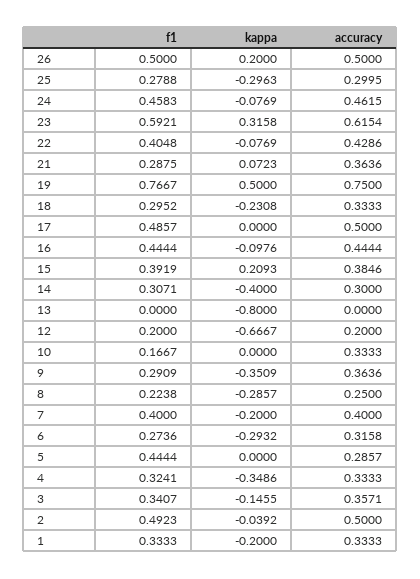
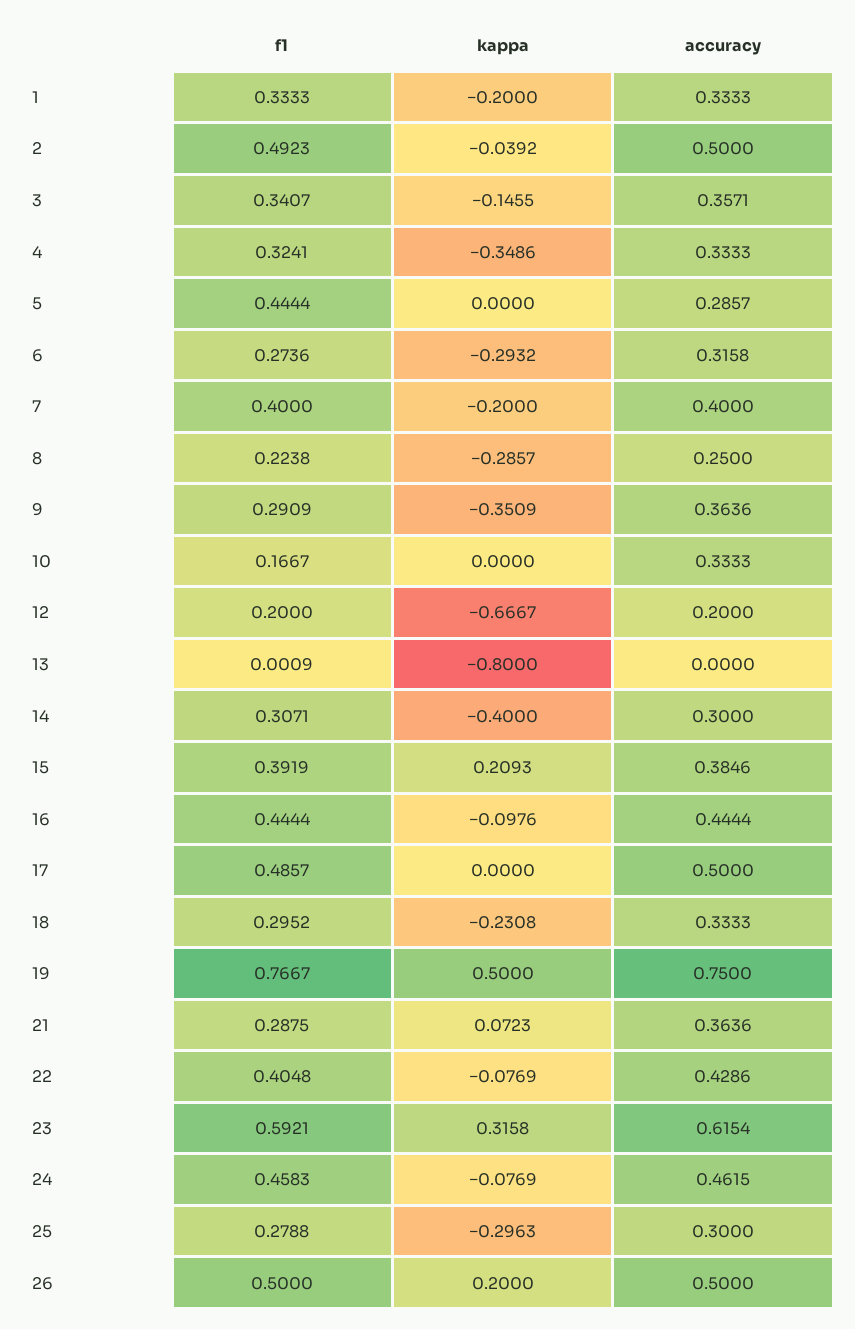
  {
    "f1": {
      "26": 0.5,
      "25": 0.2788,
      "24": 0.4583,
      "23": 0.5921,
      "22": 0.4048,
      "21": 0.2875,
      "19": 0.7667,
      "18": 0.2952,
      "17": 0.4857,
      "16": 0.4444,
      "15": 0.3919,
      "14": 0.3071,
-     "13": 0,
+     "13": 0.0009,
      "12": 0.2,
      "10": 0.1667,
      "9": 0.2909,
      "8": 0.2238,
      "7": 0.4,
      "6": 0.2736,
      "5": 0.4444,
      "4": 0.3241,
      "3": 0.3407,
      "2": 0.4923,
      "1": 0.3333
    },
    "kappa": {
      "26": 0.2,
      "25": -0.2963,
      "24": -0.0769,
      "23": 0.3158,
      "22": -0.0769,
      "21": 0.0723,
      "19": 0.5,
      "18": -0.2308,
      "17": 0,
      "16": -0.0976,
      "15": 0.2093,
      "14": -0.4,
      "13": -0.8,
      "12": -0.6667,
      "10": 0,
      "9": -0.3509,
      "8": -0.2857,
      "7": -0.2,
      "6": -0.2932,
      "5": 0,
      "4": -0.3486,
      "3": -0.1455,
      "2": -0.0392,
      "1": -0.2
    },
    "accuracy": {
      "26": 0.5,
-     "25": 0.2995,
+     "25": 0.3,
      "24": 0.4615,
      "23": 0.6154,
      "22": 0.4286,
      "21": 0.3636,
      "19": 0.75,
      "18": 0.3333,
      "17": 0.5,
      "16": 0.4444,
      "15": 0.3846,
      "14": 0.3,
      "13": 0,
      "12": 0.2,
      "10": 0.3333,
      "9": 0.3636,
      "8": 0.25,
      "7": 0.4,
      "6": 0.3158,
      "5": 0.2857,
      "4": 0.3333,
      "3": 0.3571,
      "2": 0.5,
      "1": 0.3333
    }
  }

